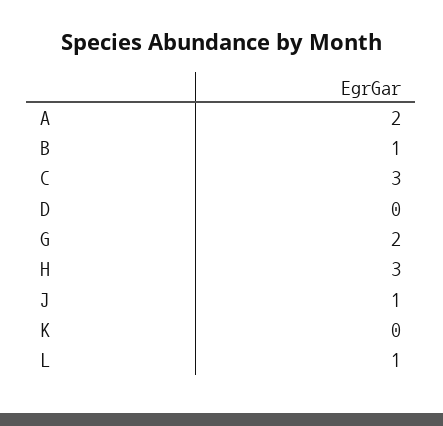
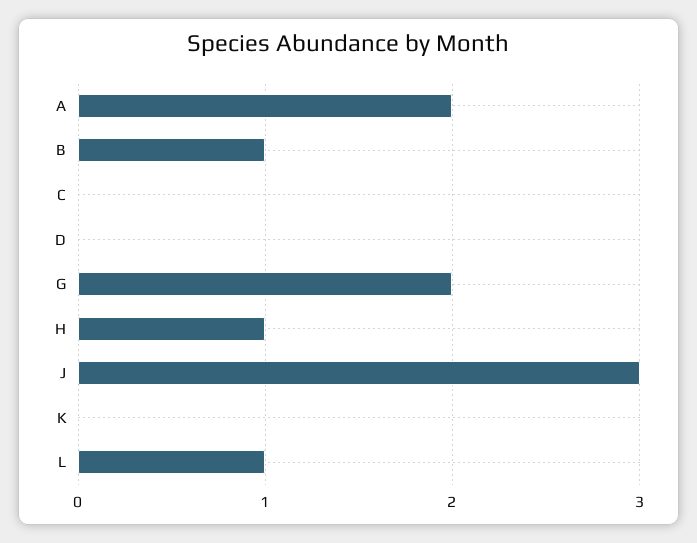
  {
    "A": 2,
    "B": 1,
-   "C": 3,
+   "C": 0,
    "D": 0,
    "G": 2,
-   "H": 3,
+   "H": 1,
-   "J": 1,
+   "J": 3,
    "K": 0,
    "L": 1
  }

